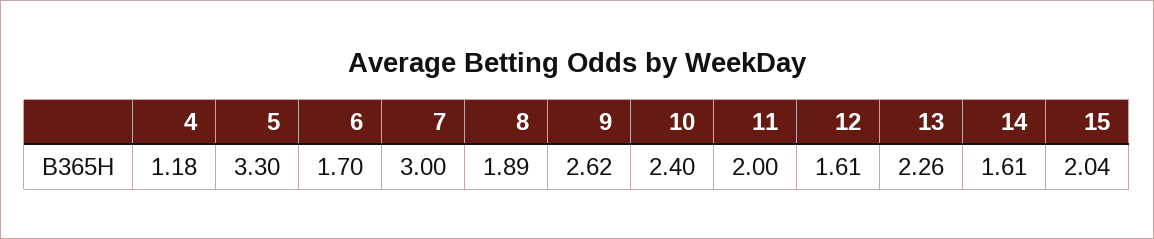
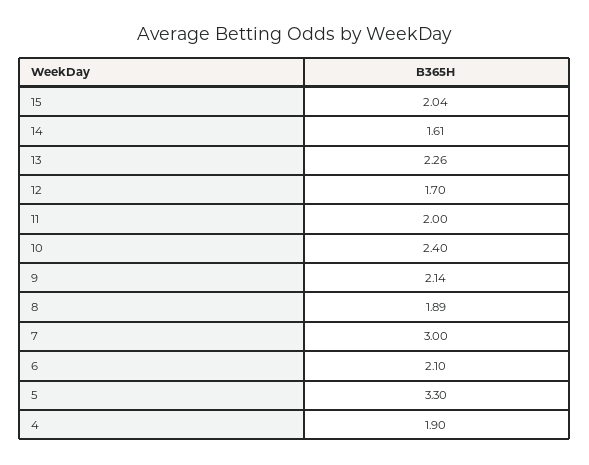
  {
-   "4": 1.18,
+   "4": 1.9,
    "5": 3.3,
-   "6": 1.7,
+   "6": 2.1,
    "7": 3,
    "8": 1.89,
-   "9": 2.62,
+   "9": 2.14,
    "10": 2.4,
    "11": 2,
-   "12": 1.61,
+   "12": 1.7,
    "13": 2.26,
    "14": 1.61,
    "15": 2.04
  }

